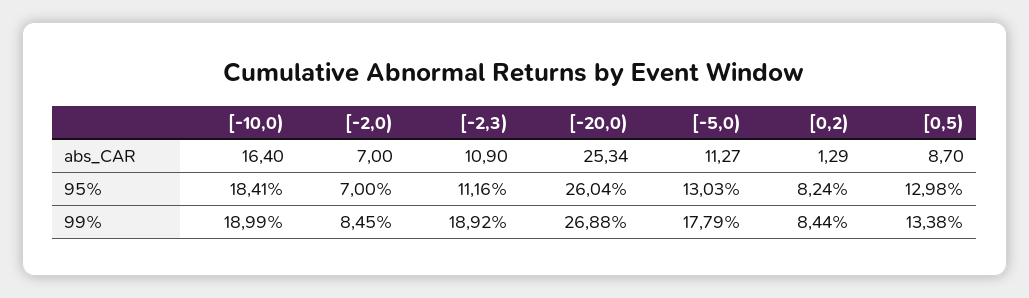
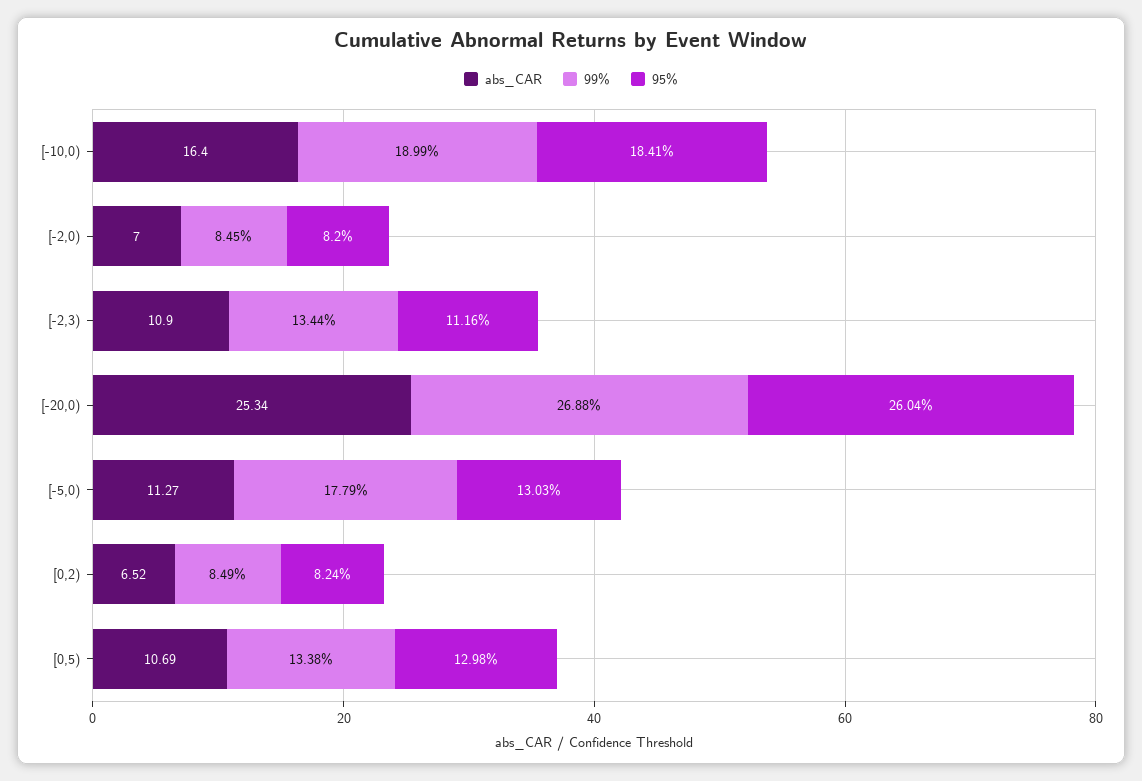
  {
    "abs_CAR": {
      "[-10,0)": 16.4,
      "[-2,0)": 7,
      "[-2,3)": 10.9,
      "[-20,0)": 25.34,
      "[-5,0)": 11.27,
-     "[0,2)": 1.29,
+     "[0,2)": 6.52,
-     "[0,5)": 8.7
+     "[0,5)": 10.69
    },
    "95%": {
      "[-10,0)": 18.41,
-     "[-2,0)": 7,
+     "[-2,0)": 8.2,
      "[-2,3)": 11.16,
      "[-20,0)": 26.04,
      "[-5,0)": 13.03,
      "[0,2)": 8.24,
      "[0,5)": 12.98
    },
    "99%": {
      "[-10,0)": 18.99,
      "[-2,0)": 8.45,
-     "[-2,3)": 18.92,
+     "[-2,3)": 13.44,
      "[-20,0)": 26.88,
      "[-5,0)": 17.79,
-     "[0,2)": 8.44,
+     "[0,2)": 8.49,
      "[0,5)": 13.38
    }
  }

